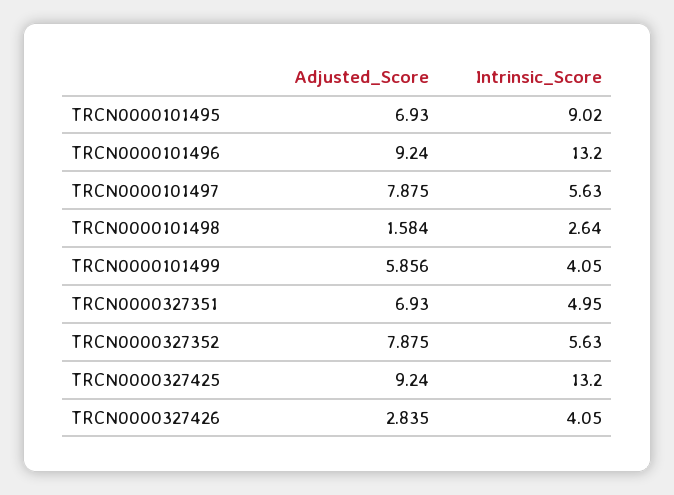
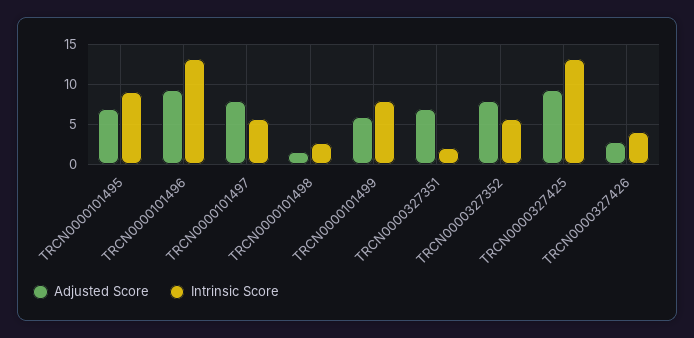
  {
    "Adjusted_Score": {
      "TRCN0000101495": 6.93,
      "TRCN0000101496": 9.24,
      "TRCN0000101497": 7.875,
      "TRCN0000101498": 1.584,
      "TRCN0000101499": 5.856,
      "TRCN0000327351": 6.93,
      "TRCN0000327352": 7.875,
      "TRCN0000327425": 9.24,
      "TRCN0000327426": 2.835
    },
    "Intrinsic_Score": {
      "TRCN0000101495": 9.02,
      "TRCN0000101496": 13.2,
      "TRCN0000101497": 5.63,
      "TRCN0000101498": 2.64,
-     "TRCN0000101499": 4.05,
+     "TRCN0000101499": 8,
-     "TRCN0000327351": 4.95,
+     "TRCN0000327351": 2,
      "TRCN0000327352": 5.63,
      "TRCN0000327425": 13.2,
      "TRCN0000327426": 4.05
    }
  }

